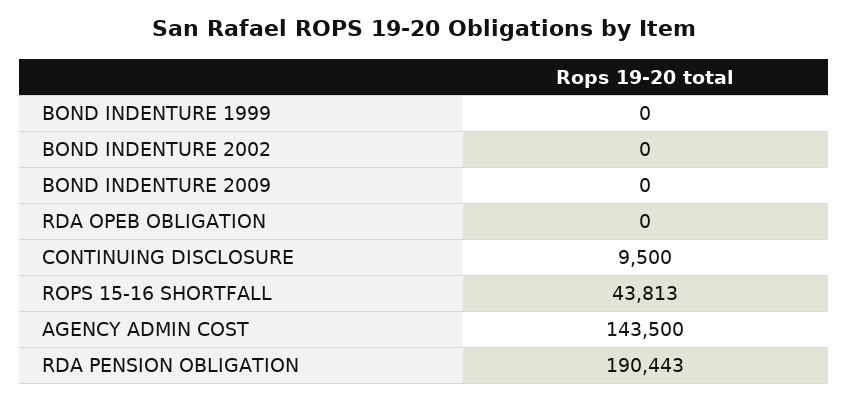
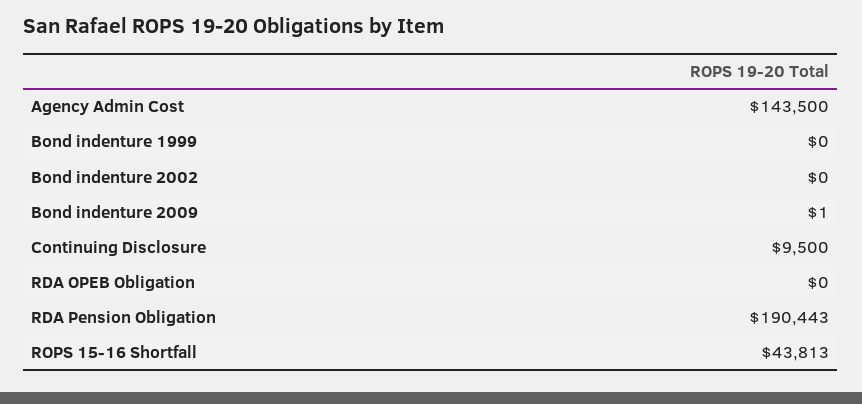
  {
    "BOND INDENTURE 1999": 0,
    "BOND INDENTURE 2002": 0,
-   "BOND INDENTURE 2009": 0,
+   "BOND INDENTURE 2009": 1,
    "RDA OPEB OBLIGATION": 0,
    "CONTINUING DISCLOSURE": 9500,
    "ROPS 15-16 SHORTFALL": 43813,
    "AGENCY ADMIN COST": 143500,
    "RDA PENSION OBLIGATION": 190443
  }

